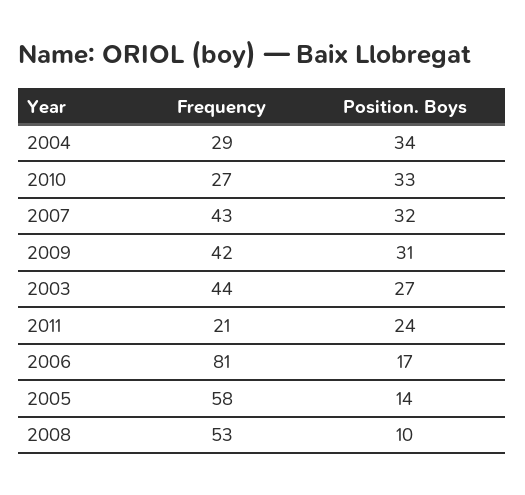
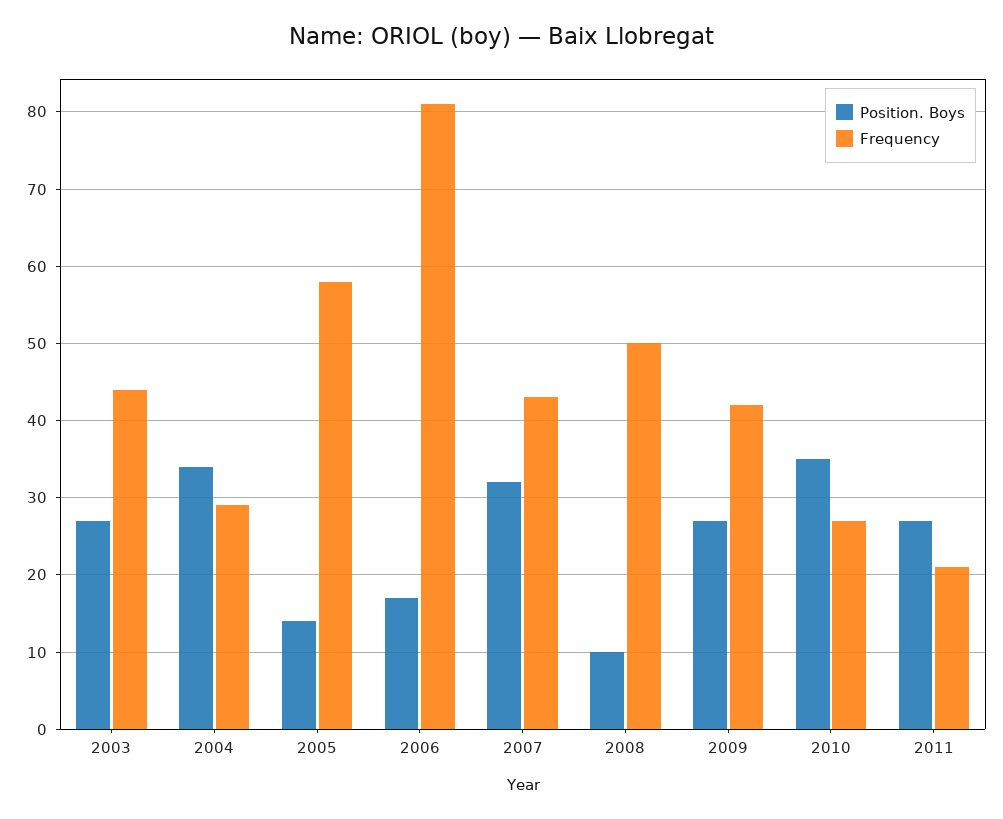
  {
    "Frequency": {
      "2004": 29,
      "2010": 27,
      "2007": 43,
      "2009": 42,
      "2003": 44,
      "2011": 21,
      "2006": 81,
      "2005": 58,
-     "2008": 53
+     "2008": 50
    },
    "Position. Boys": {
      "2004": 34,
-     "2010": 33,
+     "2010": 35,
      "2007": 32,
-     "2009": 31,
+     "2009": 27,
      "2003": 27,
-     "2011": 24,
+     "2011": 27,
      "2006": 17,
      "2005": 14,
      "2008": 10
    }
  }

